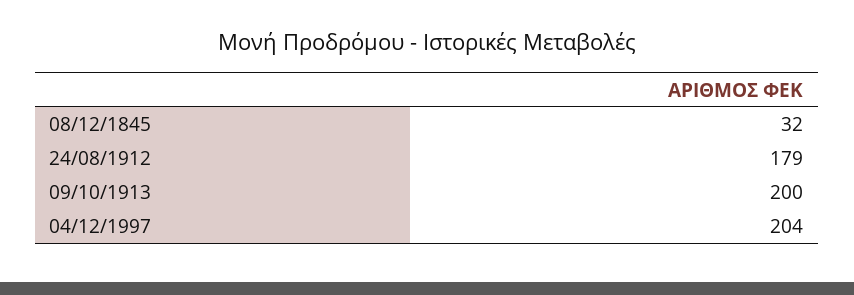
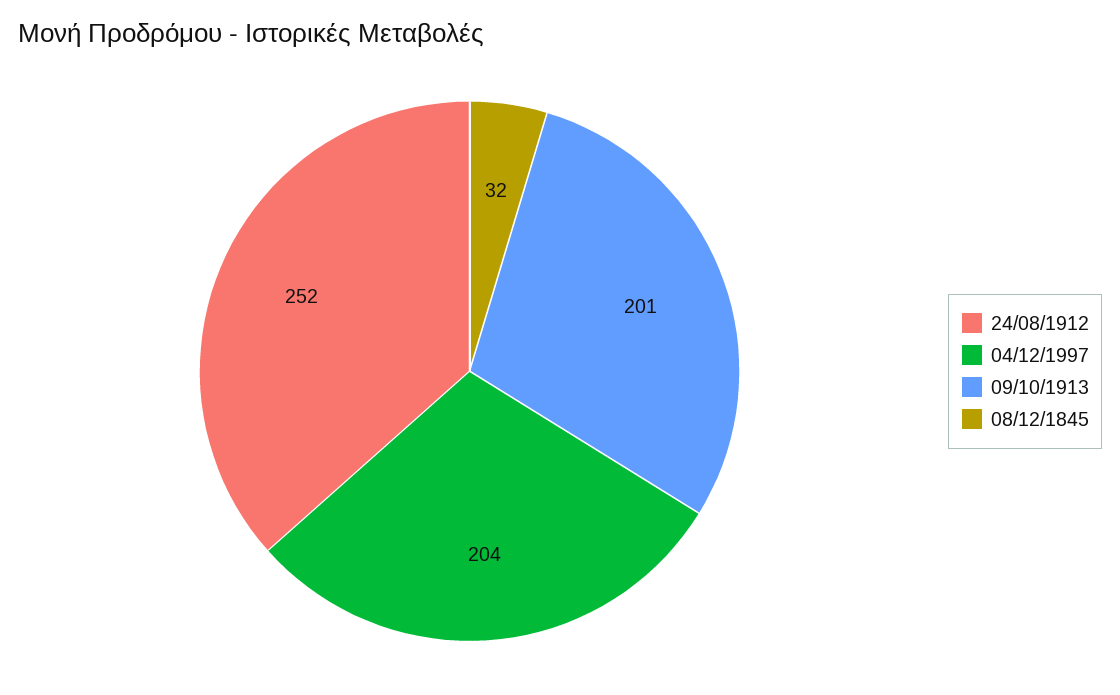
  {
    "08/12/1845": 32,
-   "24/08/1912": 179,
+   "24/08/1912": 252,
-   "09/10/1913": 200,
+   "09/10/1913": 201,
    "04/12/1997": 204
  }

